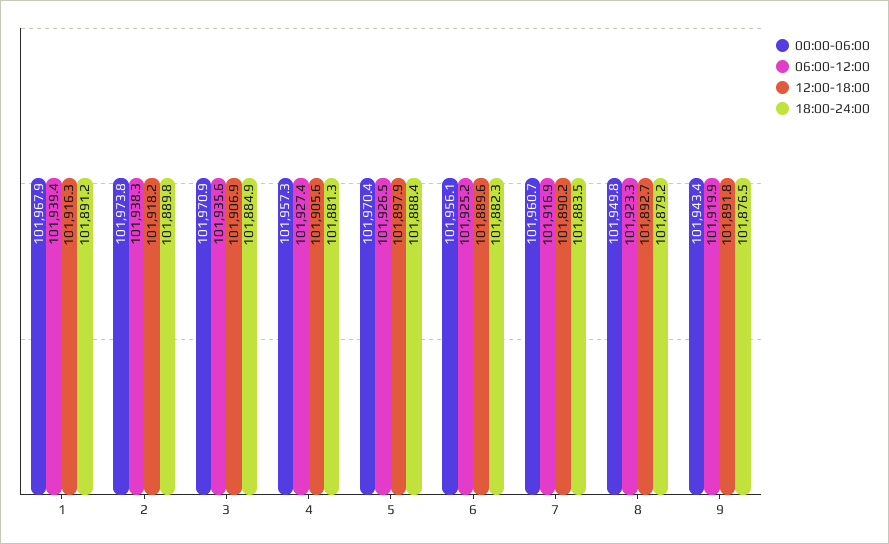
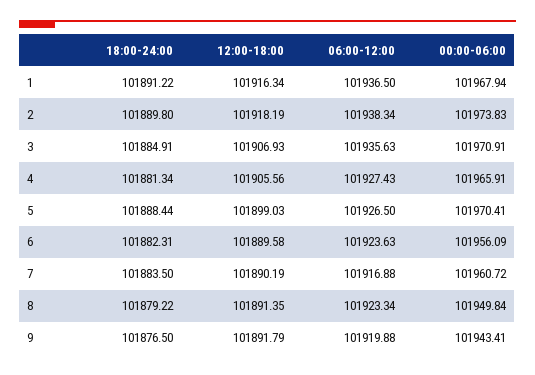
  {
    "00:00-06:00": {
      "1": 101967.94,
      "2": 101973.83,
      "3": 101970.91,
-     "4": 101957.3,
+     "4": 101965.91,
      "5": 101970.41,
      "6": 101956.09,
      "7": 101960.72,
      "8": 101949.84,
      "9": 101943.41
    },
    "06:00-12:00": {
-     "1": 101939.4,
+     "1": 101936.5,
      "2": 101938.34,
      "3": 101935.63,
      "4": 101927.43,
      "5": 101926.5,
-     "6": 101925.2,
+     "6": 101923.63,
      "7": 101916.88,
      "8": 101923.34,
      "9": 101919.88
    },
    "12:00-18:00": {
      "1": 101916.34,
      "2": 101918.19,
      "3": 101906.93,
      "4": 101905.56,
-     "5": 101897.9,
+     "5": 101899.03,
      "6": 101889.58,
      "7": 101890.19,
-     "8": 101892.7,
+     "8": 101891.35,
      "9": 101891.79
    },
    "18:00-24:00": {
      "1": 101891.22,
      "2": 101889.8,
      "3": 101884.91,
      "4": 101881.34,
      "5": 101888.44,
      "6": 101882.31,
      "7": 101883.5,
      "8": 101879.22,
      "9": 101876.5
    }
  }

